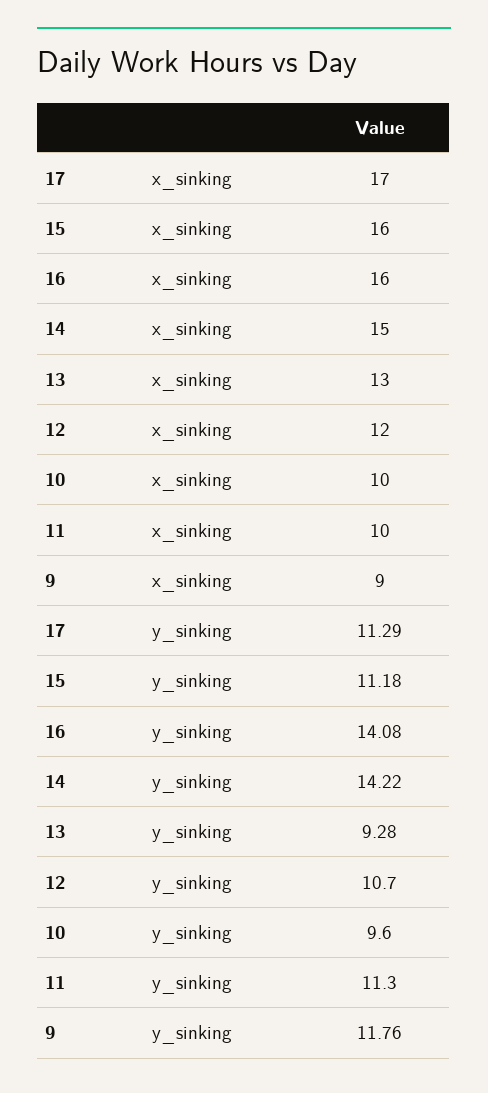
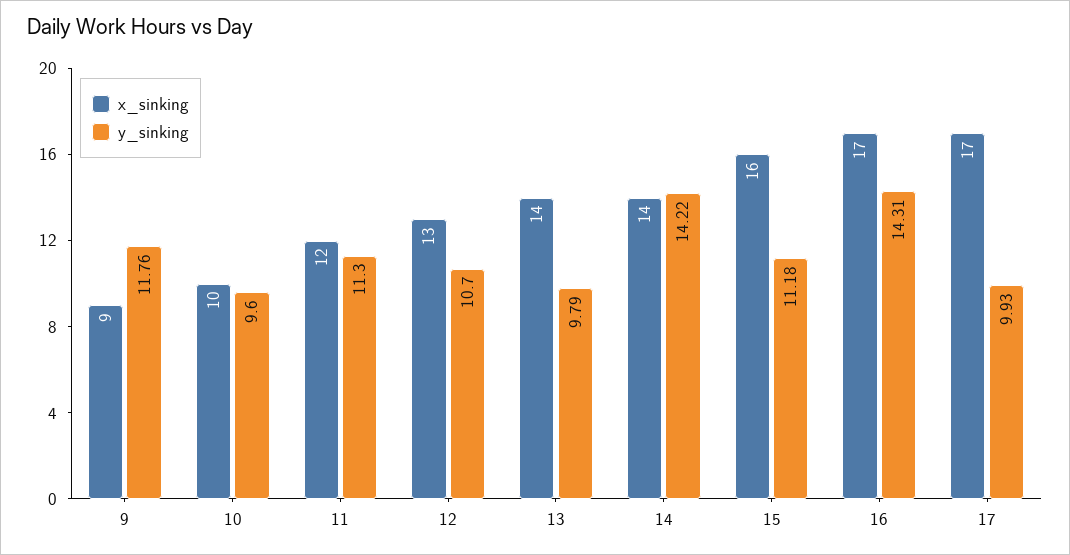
  {
    "x_sinking": {
      "17": 17,
      "15": 16,
-     "16": 16,
+     "16": 17,
-     "14": 15,
+     "14": 14,
-     "13": 13,
+     "13": 14,
-     "12": 12,
+     "12": 13,
      "10": 10,
-     "11": 10,
+     "11": 12,
      "9": 9
    },
    "y_sinking": {
-     "17": 11.29,
+     "17": 9.93,
      "15": 11.18,
-     "16": 14.08,
+     "16": 14.31,
      "14": 14.22,
-     "13": 9.28,
+     "13": 9.79,
      "12": 10.7,
      "10": 9.6,
      "11": 11.3,
      "9": 11.76
    }
  }

